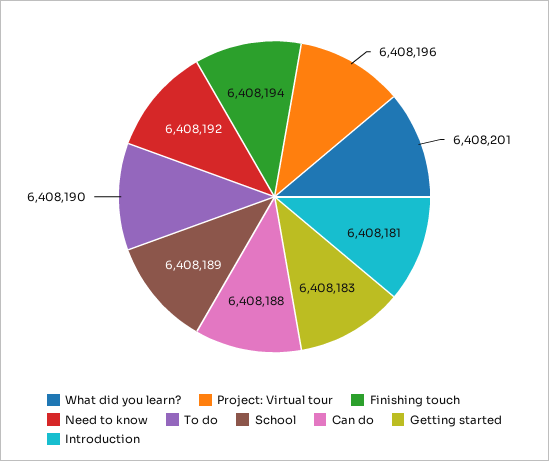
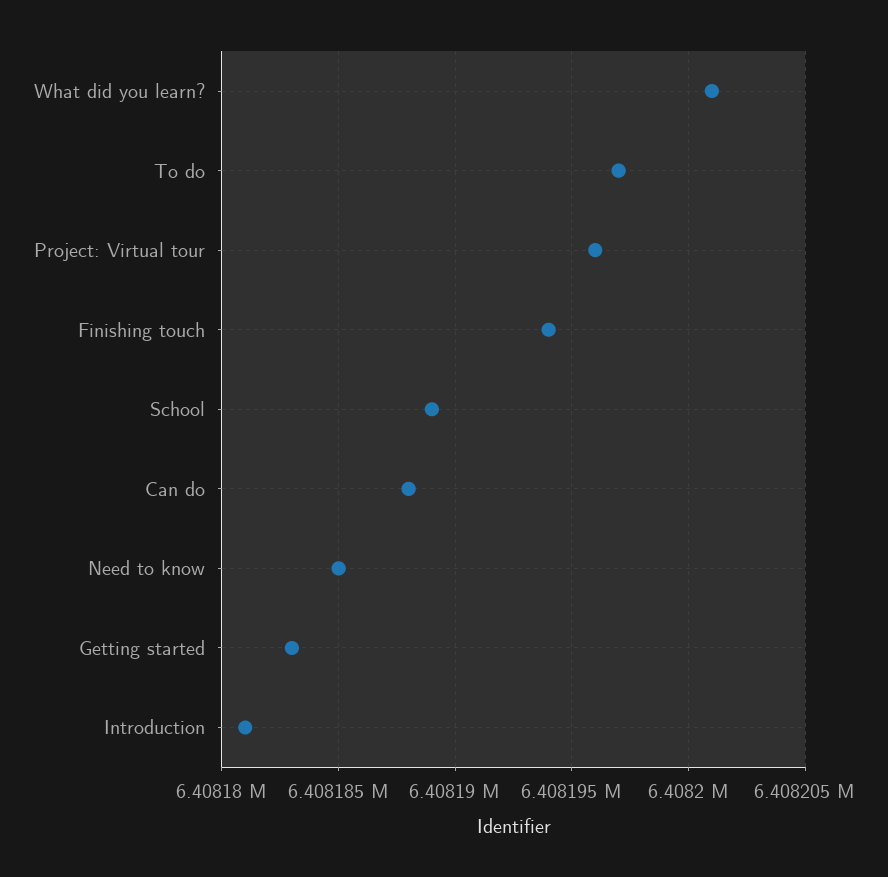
  {
    "What did you learn?": 6408201,
    "Project: Virtual tour": 6408196,
    "Finishing touch": 6408194,
-   "Need to know": 6408192,
+   "Need to know": 6408185,
-   "To do": 6408190,
+   "To do": 6408197,
    "School": 6408189,
    "Can do": 6408188,
    "Getting started": 6408183,
    "Introduction": 6408181
  }

